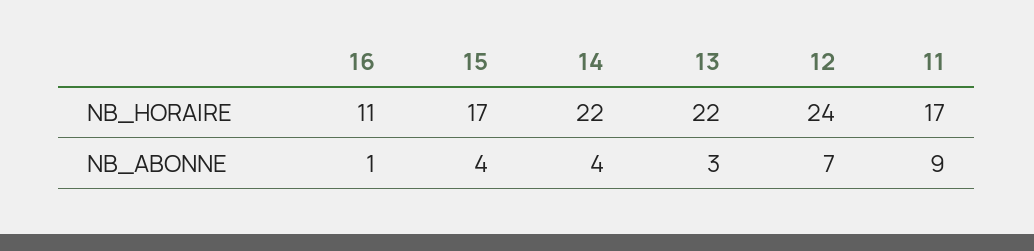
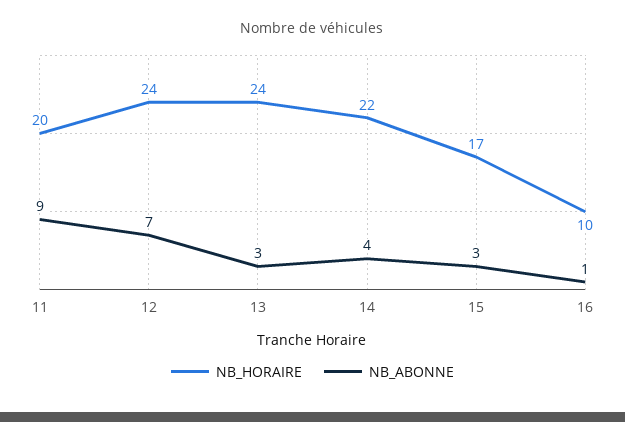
  {
    "NB_HORAIRE": {
-     "16": 11,
+     "16": 10,
      "15": 17,
      "14": 22,
-     "13": 22,
+     "13": 24,
      "12": 24,
-     "11": 17
+     "11": 20
    },
    "NB_ABONNE": {
      "16": 1,
-     "15": 4,
+     "15": 3,
      "14": 4,
      "13": 3,
      "12": 7,
      "11": 9
    }
  }

